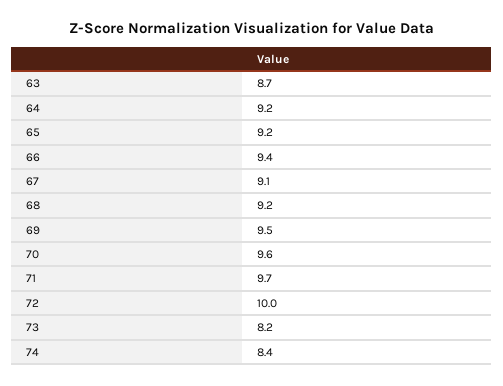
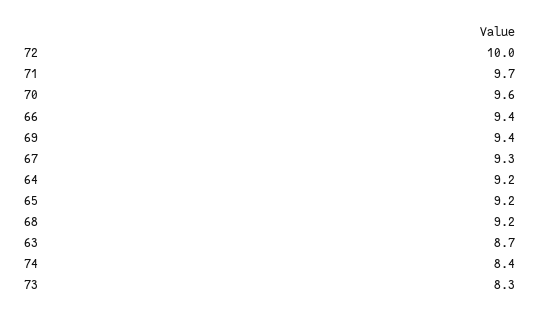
  {
    "63": 8.7,
    "64": 9.2,
    "65": 9.2,
    "66": 9.4,
-   "67": 9.1,
+   "67": 9.3,
    "68": 9.2,
-   "69": 9.5,
+   "69": 9.4,
    "70": 9.6,
    "71": 9.7,
    "72": 10,
-   "73": 8.2,
+   "73": 8.3,
    "74": 8.4
  }

